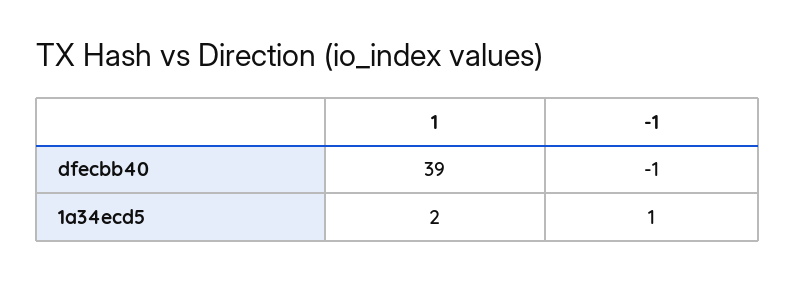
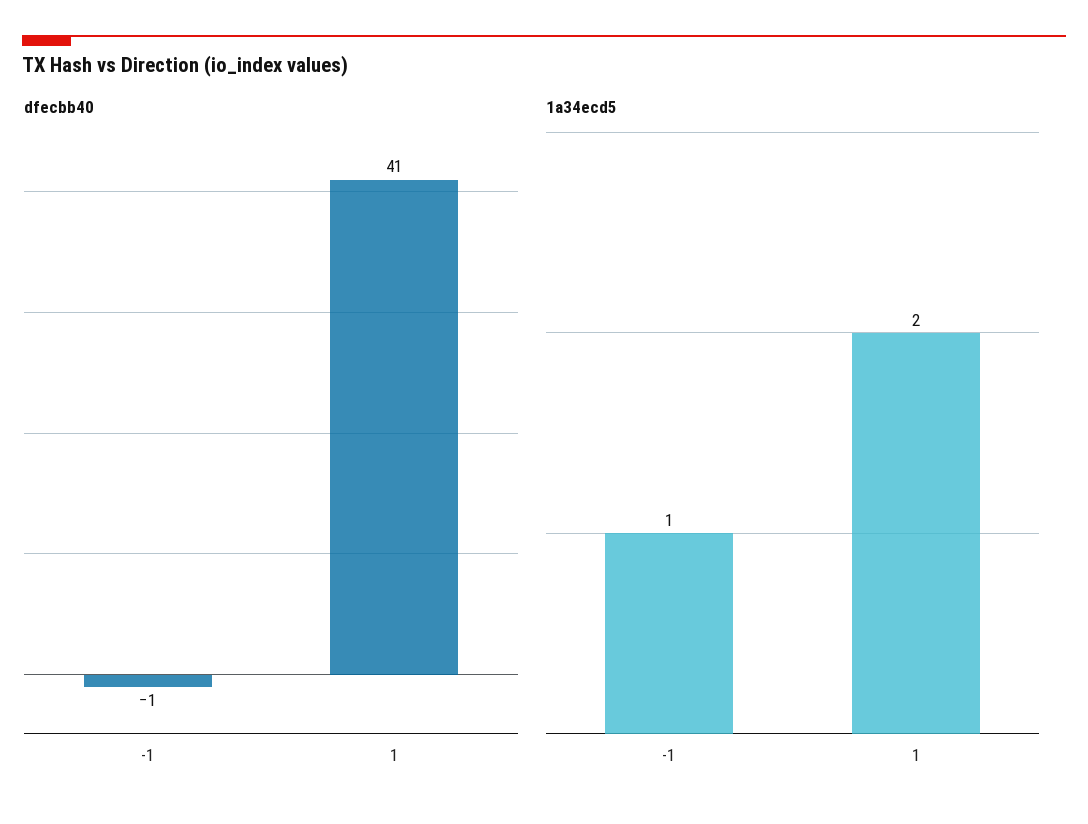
  {
    "dfecbb40": {
-     "1": 39,
+     "1": 41,
      "-1": -1
    },
    "1a34ecd5": {
      "1": 2,
      "-1": 1
    }
  }

